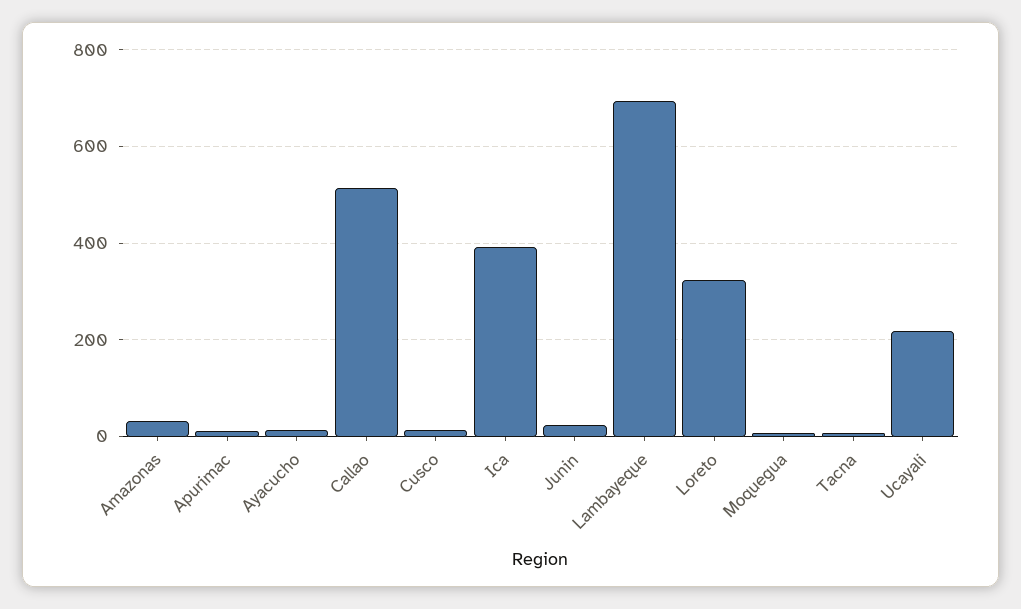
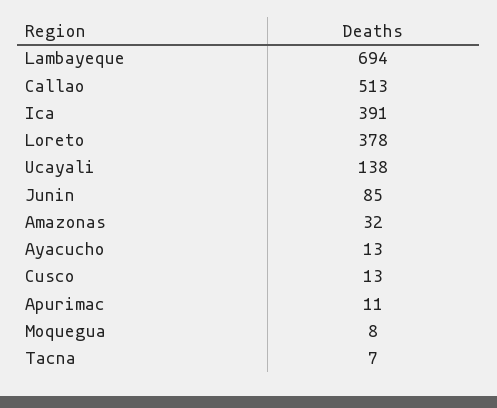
  {
    "Amazonas": 32,
    "Apurimac": 11,
    "Ayacucho": 13,
    "Callao": 513,
    "Cusco": 13,
    "Ica": 391,
-   "Junin": 20,
+   "Junin": 85,
    "Lambayeque": 694,
-   "Loreto": 320,
+   "Loreto": 378,
    "Moquegua": 8,
    "Tacna": 7,
-   "Ucayali": 220
+   "Ucayali": 138
  }

